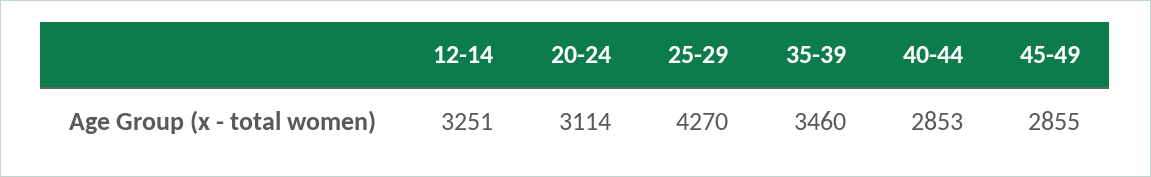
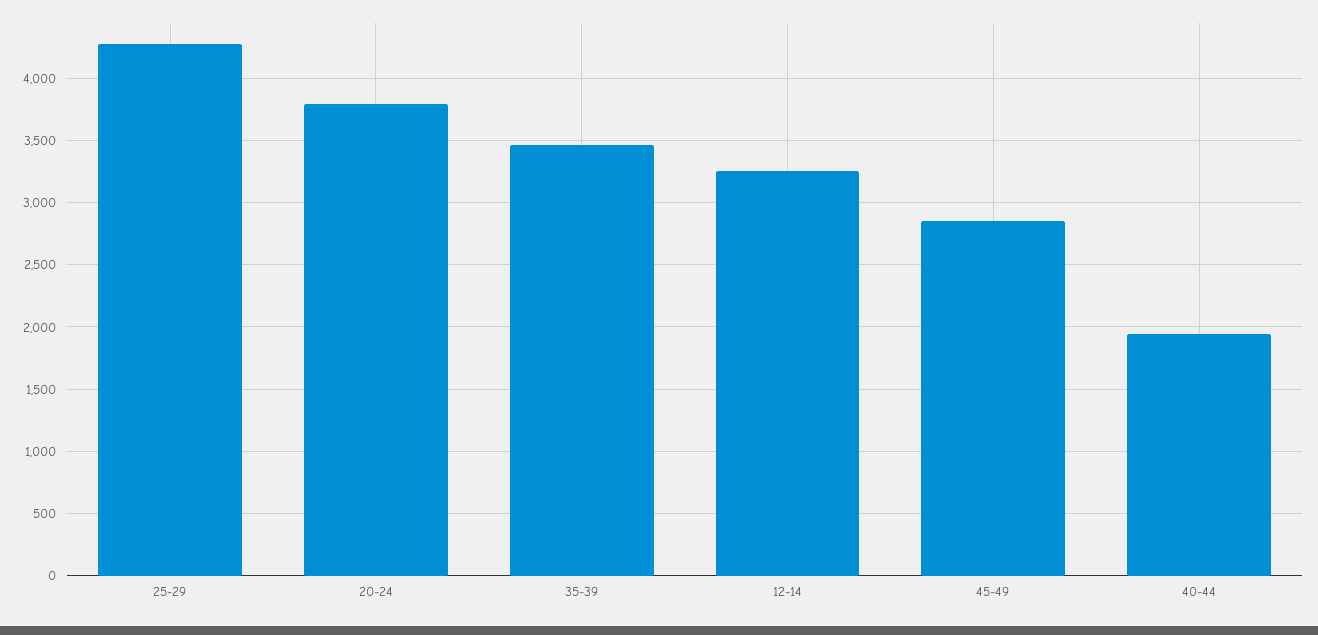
  {
    "12-14": 3251,
-   "20-24": 3114,
+   "20-24": 3800,
    "25-29": 4270,
    "35-39": 3460,
-   "40-44": 2853,
+   "40-44": 1950,
    "45-49": 2855
  }

